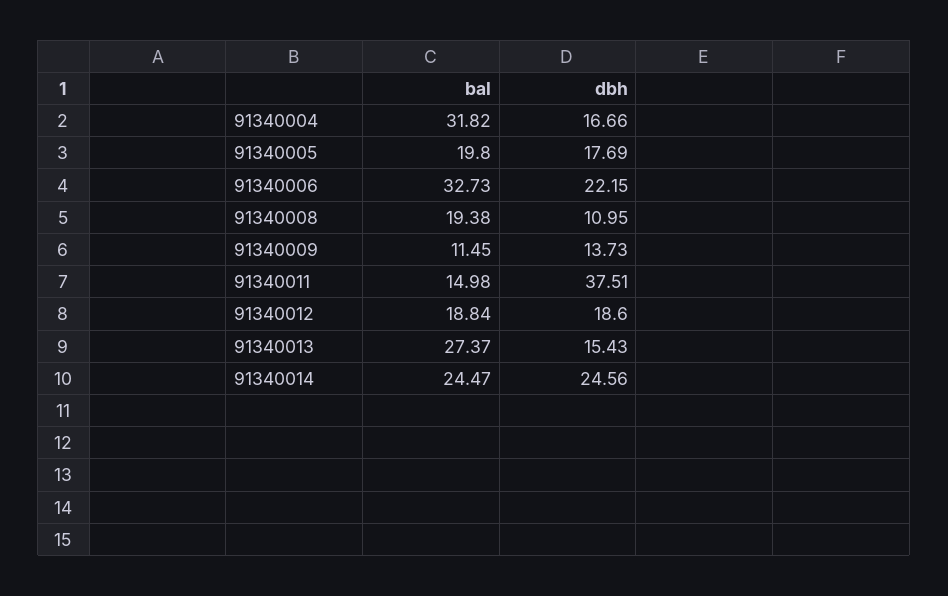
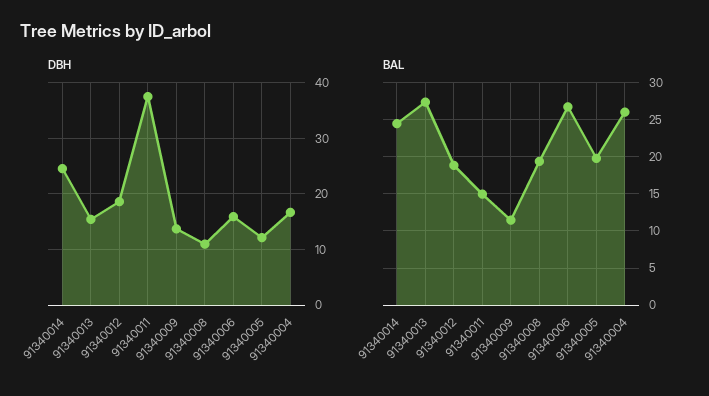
  {
    "bal": {
-     "91340004": 31.82,
+     "91340004": 26,
      "91340005": 19.8,
-     "91340006": 32.73,
+     "91340006": 27,
      "91340008": 19.38,
      "91340009": 11.45,
      "91340011": 14.98,
      "91340012": 18.84,
      "91340013": 27.37,
      "91340014": 24.47
    },
    "dbh": {
      "91340004": 16.66,
-     "91340005": 17.69,
+     "91340005": 12,
-     "91340006": 22.15,
+     "91340006": 16,
      "91340008": 10.95,
      "91340009": 13.73,
      "91340011": 37.51,
      "91340012": 18.6,
      "91340013": 15.43,
      "91340014": 24.56
    }
  }

